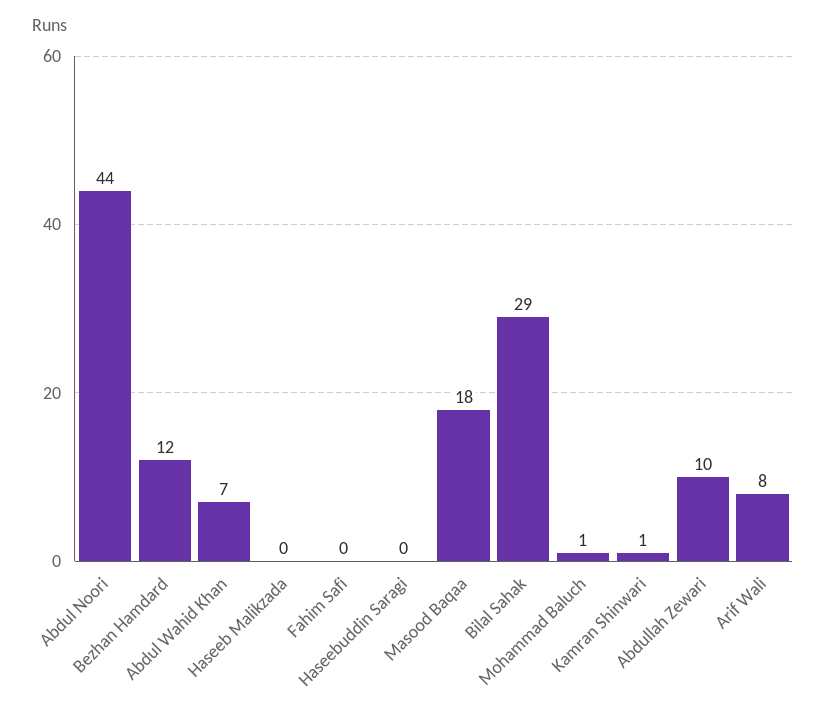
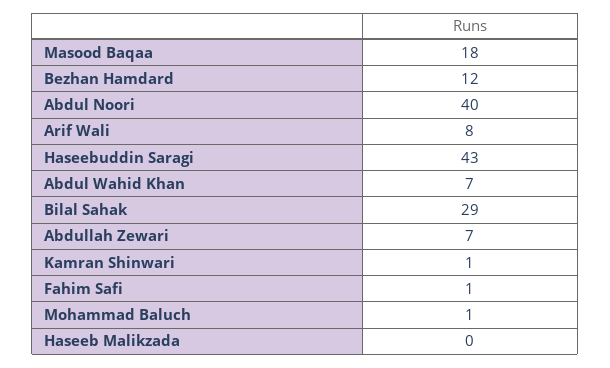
  {
-   "Abdul Noori": 44,
+   "Abdul Noori": 40,
    "Bezhan Hamdard": 12,
    "Abdul Wahid Khan": 7,
    "Haseeb Malikzada": 0,
-   "Fahim Safi": 0,
+   "Fahim Safi": 1,
-   "Haseebuddin Saragi": 0,
+   "Haseebuddin Saragi": 43,
    "Masood Baqaa": 18,
    "Bilal Sahak": 29,
    "Mohammad Baluch": 1,
    "Kamran Shinwari": 1,
-   "Abdullah Zewari": 10,
+   "Abdullah Zewari": 7,
    "Arif Wali": 8
  }

